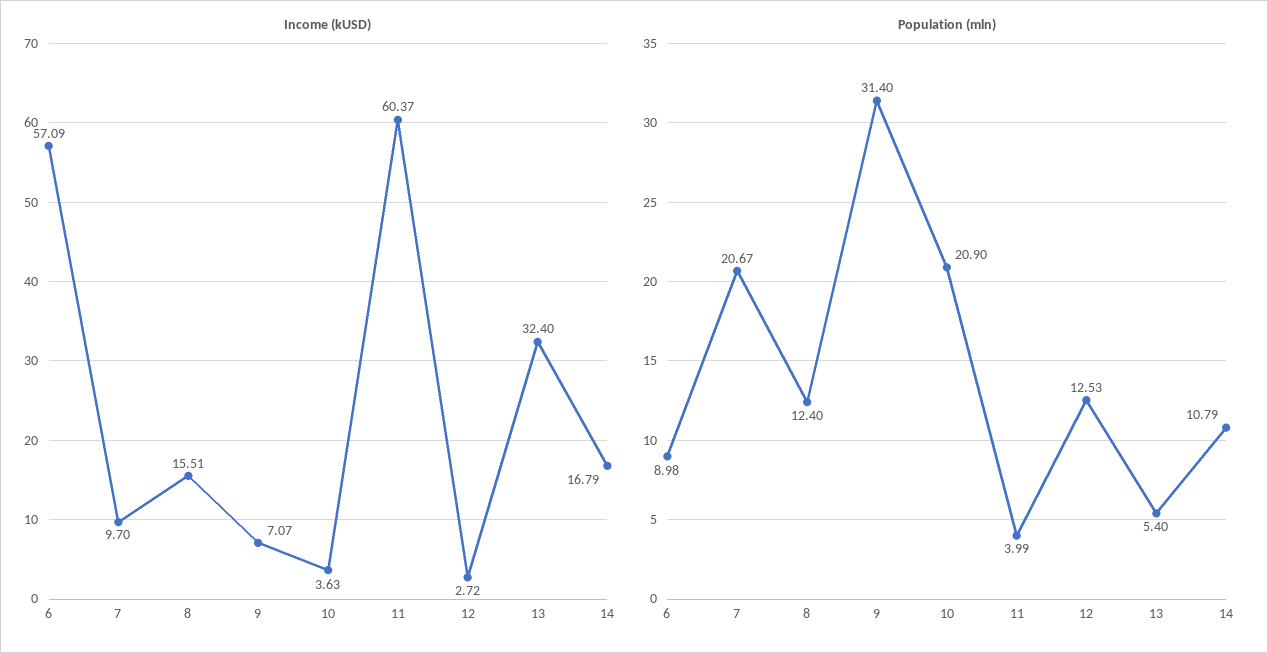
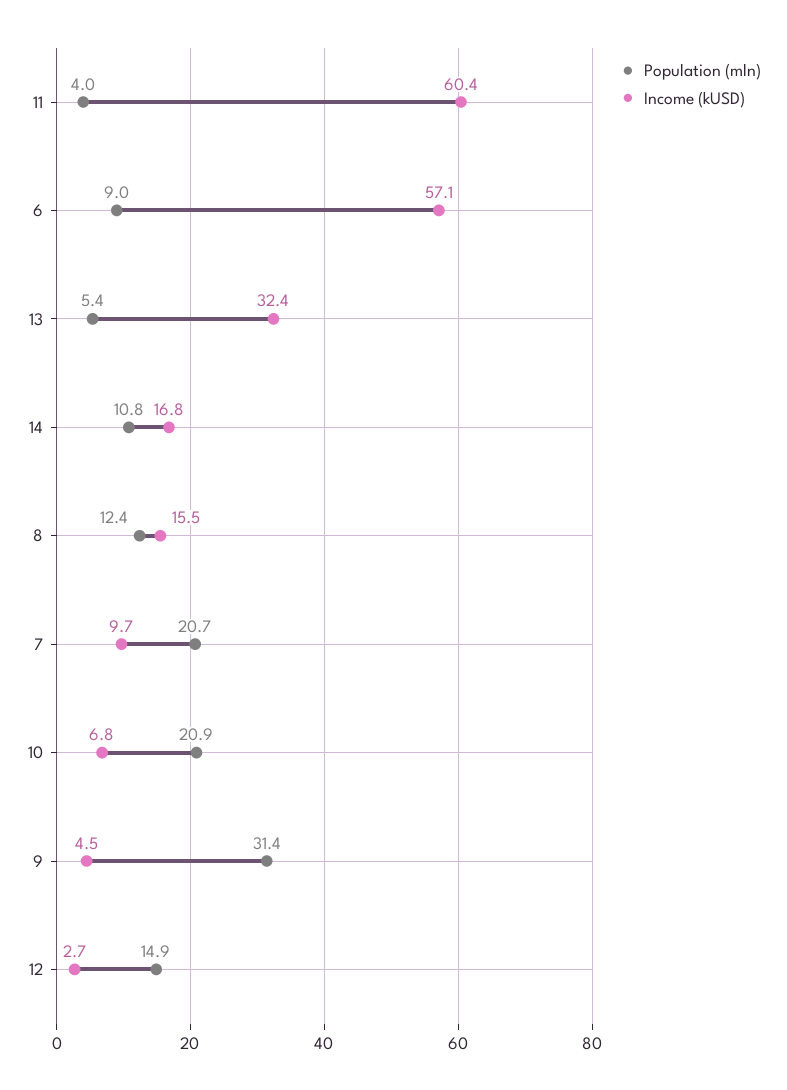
  {
    "Income (kUSD)": {
      "6": 57.09,
      "7": 9.7,
      "8": 15.51,
-     "9": 7.07,
+     "9": 4.5,
-     "10": 3.63,
+     "10": 6.8,
      "11": 60.37,
      "12": 2.72,
      "13": 32.4,
      "14": 16.79
    },
    "Population (mln)": {
      "6": 8.98,
      "7": 20.67,
      "8": 12.4,
      "9": 31.4,
      "10": 20.9,
      "11": 3.99,
-     "12": 12.53,
+     "12": 14.9,
      "13": 5.4,
      "14": 10.79
    }
  }

